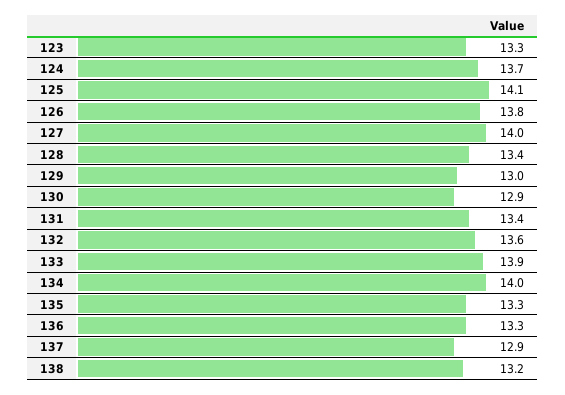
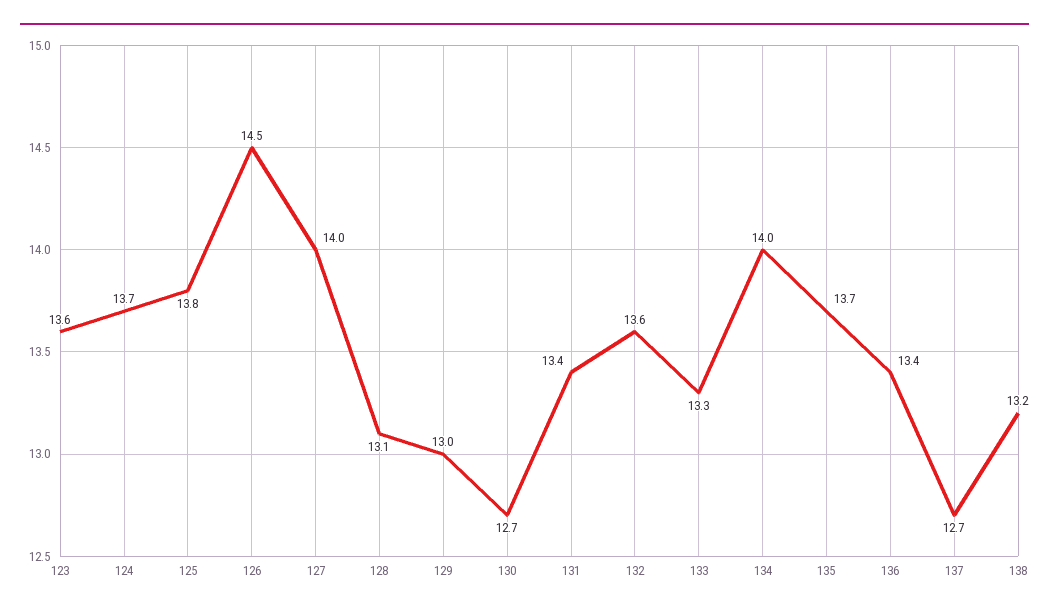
  {
-   "123": 13.3,
+   "123": 13.6,
    "124": 13.7,
-   "125": 14.1,
+   "125": 13.8,
-   "126": 13.8,
+   "126": 14.5,
    "127": 14,
-   "128": 13.4,
+   "128": 13.1,
    "129": 13,
-   "130": 12.9,
+   "130": 12.7,
    "131": 13.4,
    "132": 13.6,
-   "133": 13.9,
+   "133": 13.3,
    "134": 14,
-   "135": 13.3,
+   "135": 13.7,
-   "136": 13.3,
+   "136": 13.4,
-   "137": 12.9,
+   "137": 12.7,
    "138": 13.2
  }

